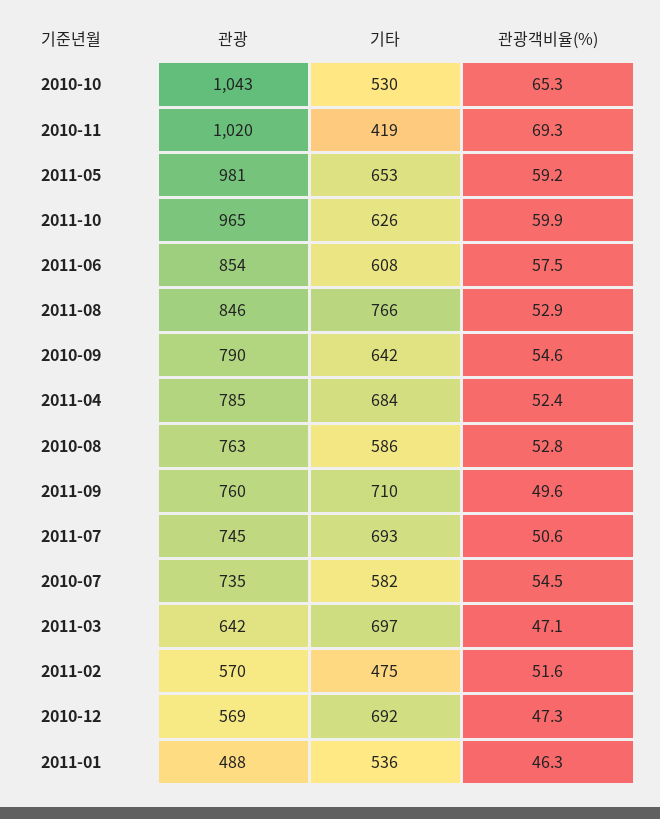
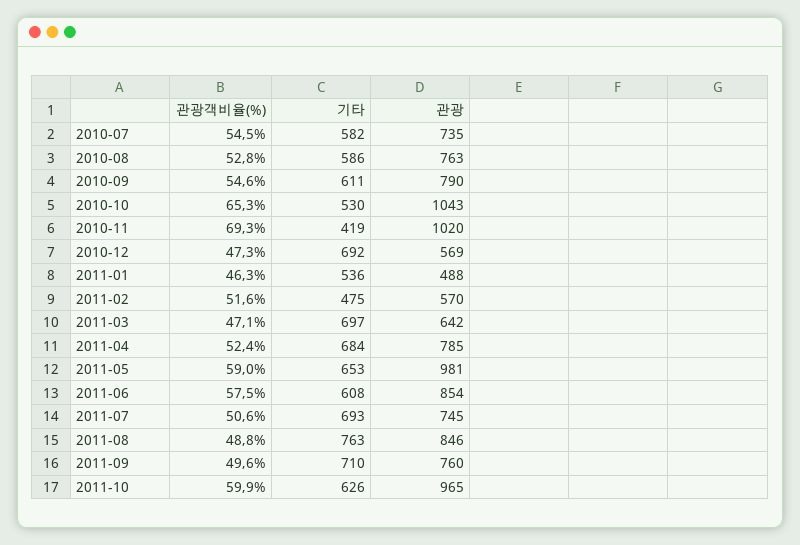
  {
    "관광": {
      "2010-10": 1043,
      "2010-11": 1020,
      "2011-05": 981,
      "2011-10": 965,
      "2011-06": 854,
      "2011-08": 846,
      "2010-09": 790,
      "2011-04": 785,
      "2010-08": 763,
      "2011-09": 760,
      "2011-07": 745,
      "2010-07": 735,
      "2011-03": 642,
      "2011-02": 570,
      "2010-12": 569,
      "2011-01": 488
    },
    "기타": {
      "2010-10": 530,
      "2010-11": 419,
      "2011-05": 653,
      "2011-10": 626,
      "2011-06": 608,
-     "2011-08": 766,
+     "2011-08": 763,
-     "2010-09": 642,
+     "2010-09": 611,
      "2011-04": 684,
      "2010-08": 586,
      "2011-09": 710,
      "2011-07": 693,
      "2010-07": 582,
      "2011-03": 697,
      "2011-02": 475,
      "2010-12": 692,
      "2011-01": 536
    },
    "관광객비율(%)": {
      "2010-10": 65.3,
      "2010-11": 69.3,
-     "2011-05": 59.2,
+     "2011-05": 59,
      "2011-10": 59.9,
      "2011-06": 57.5,
-     "2011-08": 52.9,
+     "2011-08": 48.8,
      "2010-09": 54.6,
      "2011-04": 52.4,
      "2010-08": 52.8,
      "2011-09": 49.6,
      "2011-07": 50.6,
      "2010-07": 54.5,
      "2011-03": 47.1,
      "2011-02": 51.6,
      "2010-12": 47.3,
      "2011-01": 46.3
    }
  }

